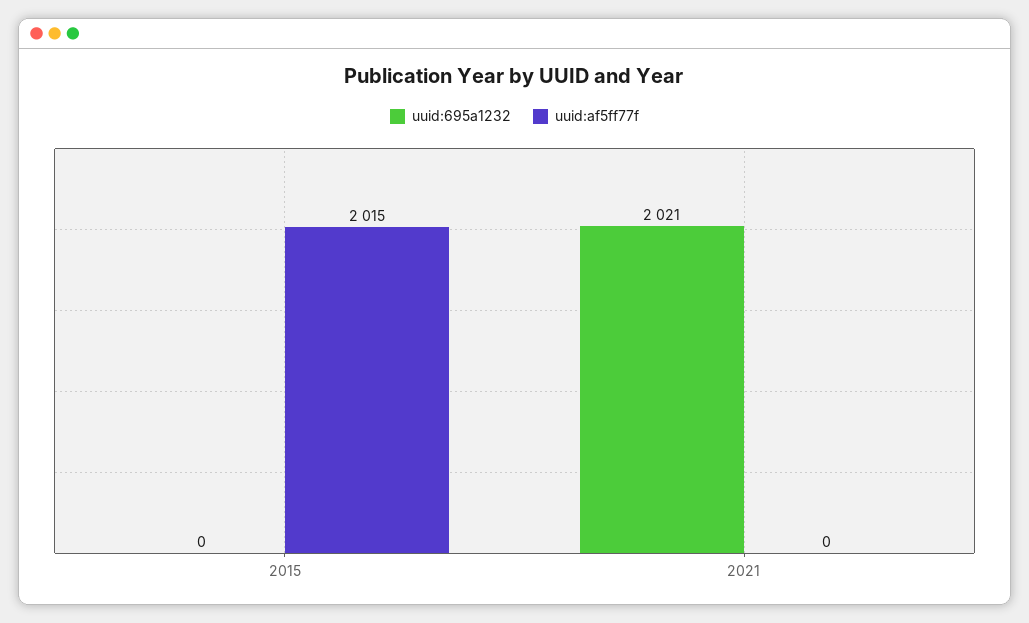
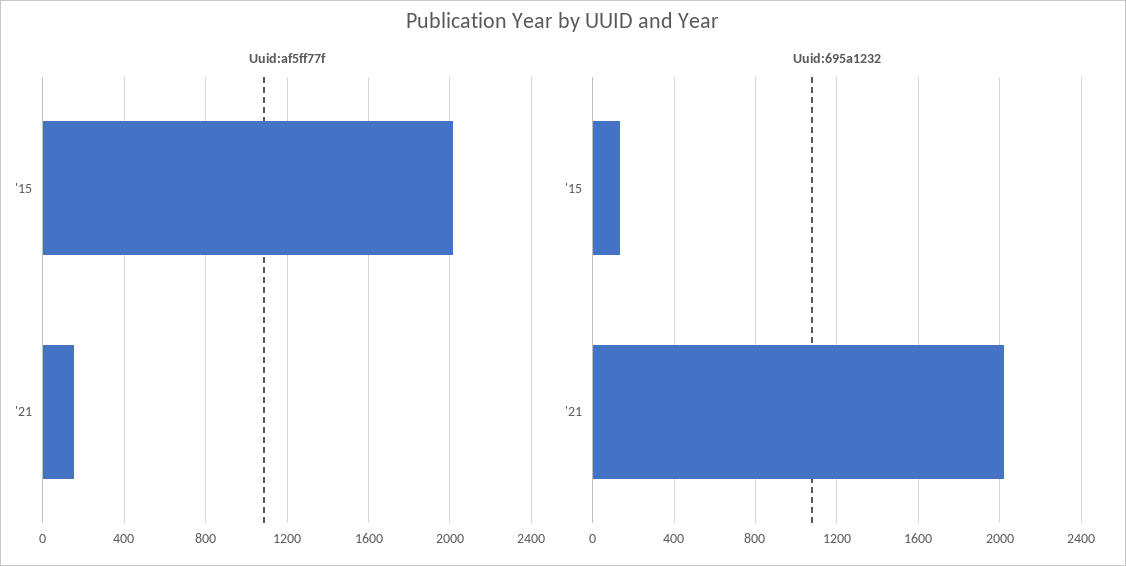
  {
    "uuid:695a1232": {
-     "2015": 0,
+     "2015": 150,
      "2021": 2021
    },
    "uuid:af5ff77f": {
      "2015": 2015,
-     "2021": 0
+     "2021": 150
    }
  }

